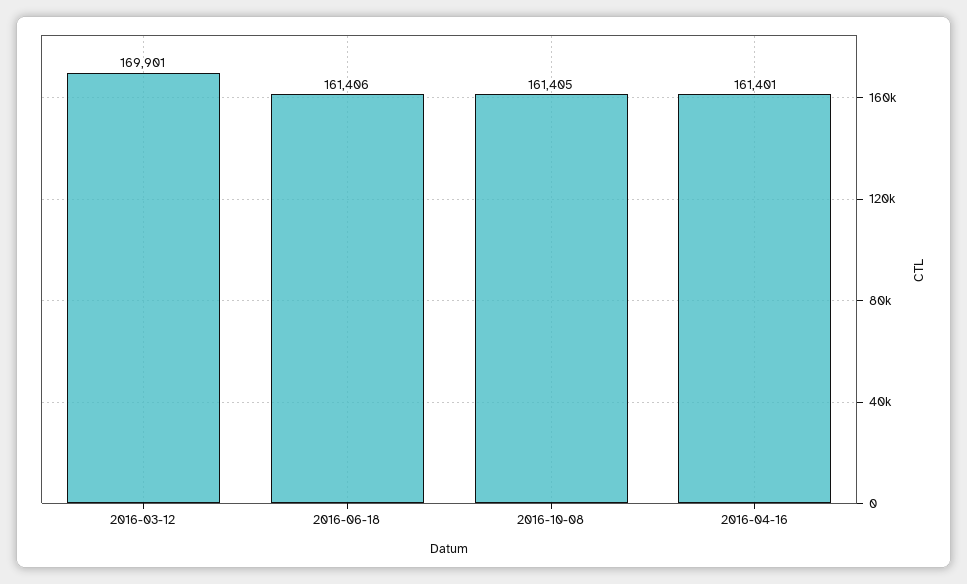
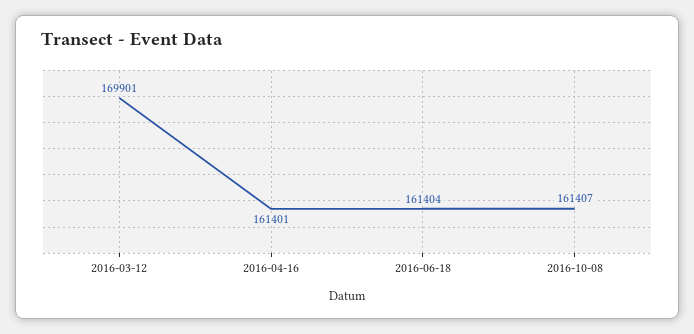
  {
    "2016-03-12": 169901,
-   "2016-06-18": 161406,
+   "2016-06-18": 161404,
-   "2016-10-08": 161405,
+   "2016-10-08": 161407,
    "2016-04-16": 161401
  }

